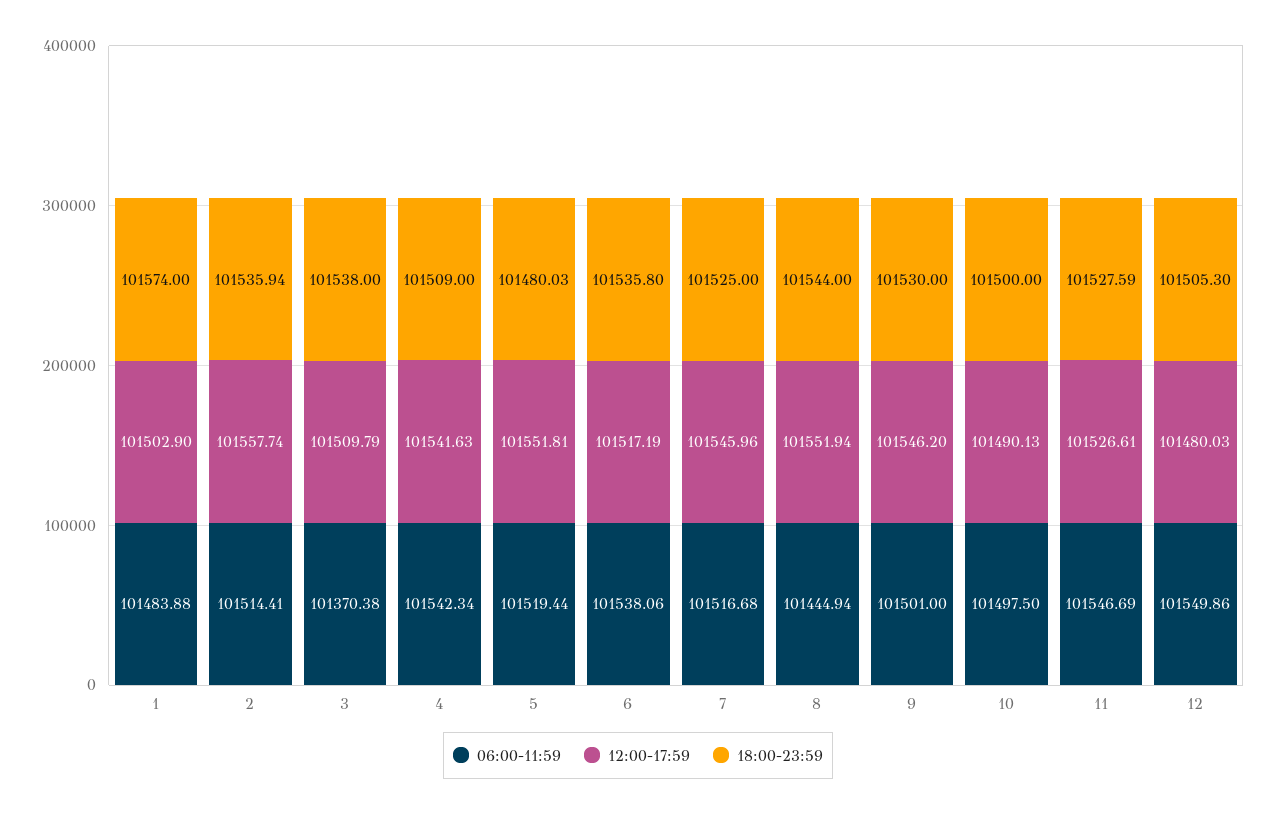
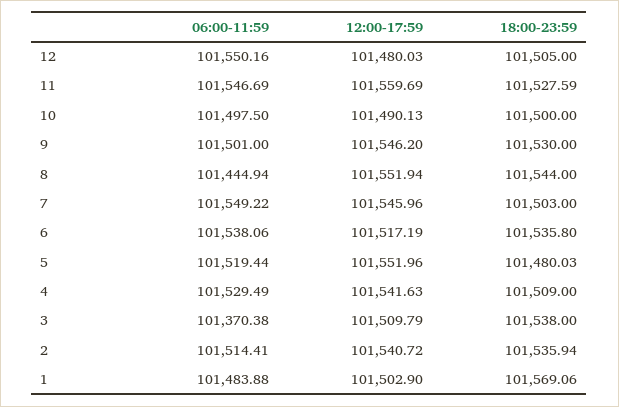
  {
    "06:00-11:59": {
      "1": 101483.88,
      "2": 101514.41,
      "3": 101370.38,
-     "4": 101542.34,
+     "4": 101529.49,
      "5": 101519.44,
      "6": 101538.06,
-     "7": 101516.68,
+     "7": 101549.22,
      "8": 101444.94,
      "9": 101501,
      "10": 101497.5,
      "11": 101546.69,
-     "12": 101549.86
+     "12": 101550.16
    },
    "12:00-17:59": {
      "1": 101502.9,
-     "2": 101557.74,
+     "2": 101540.72,
      "3": 101509.79,
      "4": 101541.63,
-     "5": 101551.81,
+     "5": 101551.96,
      "6": 101517.19,
      "7": 101545.96,
      "8": 101551.94,
      "9": 101546.2,
      "10": 101490.13,
-     "11": 101526.61,
+     "11": 101559.69,
      "12": 101480.03
    },
    "18:00-23:59": {
-     "1": 101574,
+     "1": 101569.06,
      "2": 101535.94,
      "3": 101538,
      "4": 101509,
      "5": 101480.03,
      "6": 101535.8,
-     "7": 101525,
+     "7": 101503,
      "8": 101544,
      "9": 101530,
      "10": 101500,
      "11": 101527.59,
-     "12": 101505.3
+     "12": 101505
    }
  }

